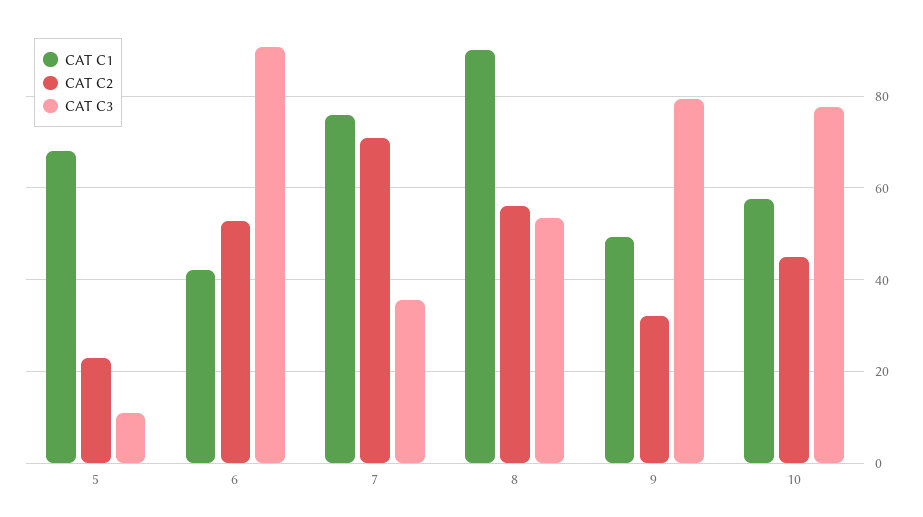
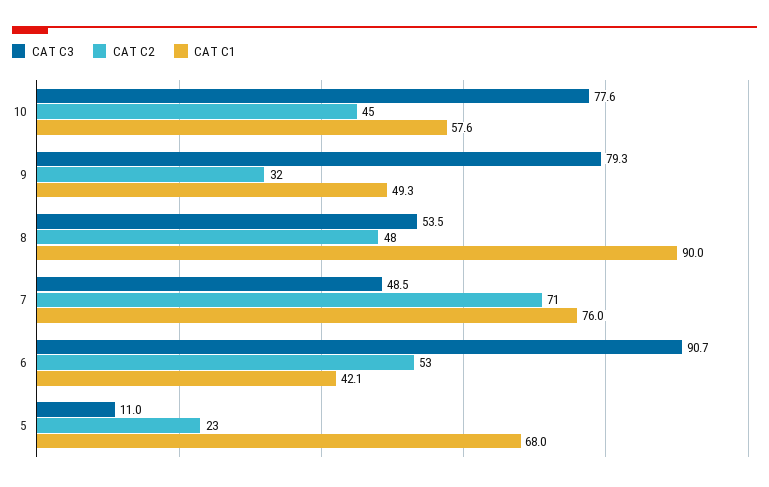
  {
    "CAT C1": {
      "5": 68,
      "6": 42.1,
      "7": 76,
      "8": 90,
      "9": 49.3,
      "10": 57.6
    },
    "CAT C2": {
      "5": 23,
      "6": 53,
      "7": 71,
-     "8": 56,
+     "8": 48,
      "9": 32,
      "10": 45
    },
    "CAT C3": {
      "5": 11,
      "6": 90.7,
-     "7": 36,
+     "7": 48.5,
      "8": 53.5,
      "9": 79.3,
      "10": 77.6
    }
  }

